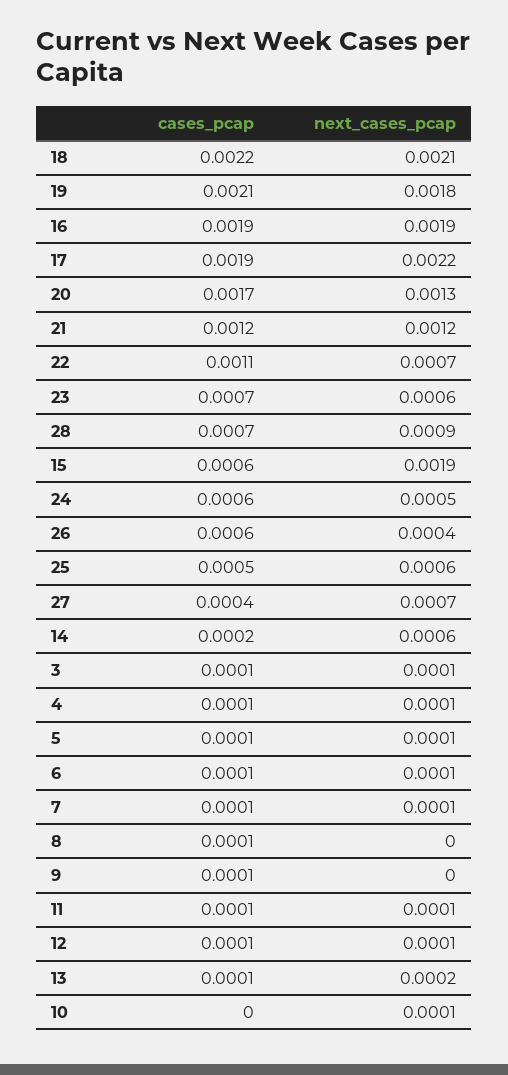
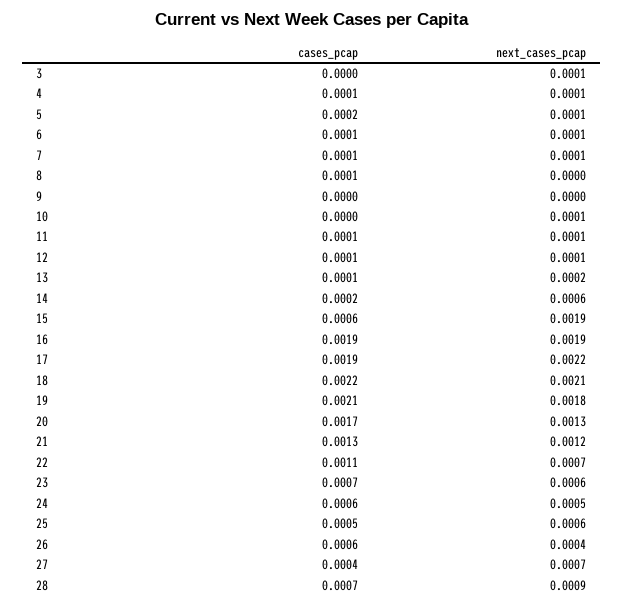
  {
    "cases_pcap": {
      "18": 0.0022,
      "19": 0.0021,
      "16": 0.0019,
      "17": 0.0019,
      "20": 0.0017,
-     "21": 0.0012,
+     "21": 0.0013,
      "22": 0.0011,
      "23": 0.0007,
      "28": 0.0007,
      "15": 0.0006,
      "24": 0.0006,
      "26": 0.0006,
      "25": 0.0005,
      "27": 0.0004,
      "14": 0.0002,
-     "3": 0.0001,
+     "3": 0,
      "4": 0.0001,
-     "5": 0.0001,
+     "5": 0.0002,
      "6": 0.0001,
      "7": 0.0001,
      "8": 0.0001,
-     "9": 0.0001,
+     "9": 0,
      "11": 0.0001,
      "12": 0.0001,
      "13": 0.0001,
      "10": 0
    },
    "next_cases_pcap": {
      "18": 0.0021,
      "19": 0.0018,
      "16": 0.0019,
      "17": 0.0022,
      "20": 0.0013,
      "21": 0.0012,
      "22": 0.0007,
      "23": 0.0006,
      "28": 0.0009,
      "15": 0.0019,
      "24": 0.0005,
      "26": 0.0004,
      "25": 0.0006,
      "27": 0.0007,
      "14": 0.0006,
      "3": 0.0001,
      "4": 0.0001,
      "5": 0.0001,
      "6": 0.0001,
      "7": 0.0001,
      "8": 0,
      "9": 0,
      "11": 0.0001,
      "12": 0.0001,
      "13": 0.0002,
      "10": 0.0001
    }
  }

